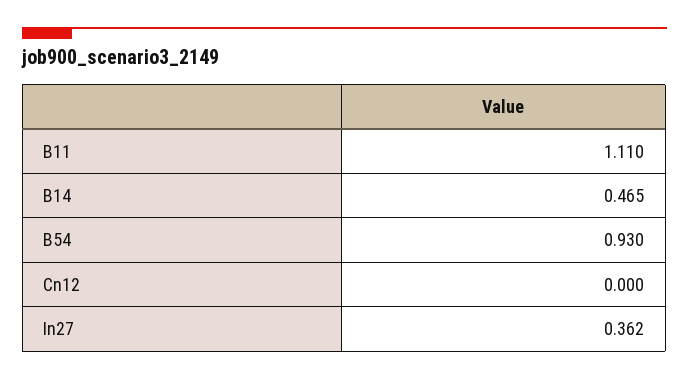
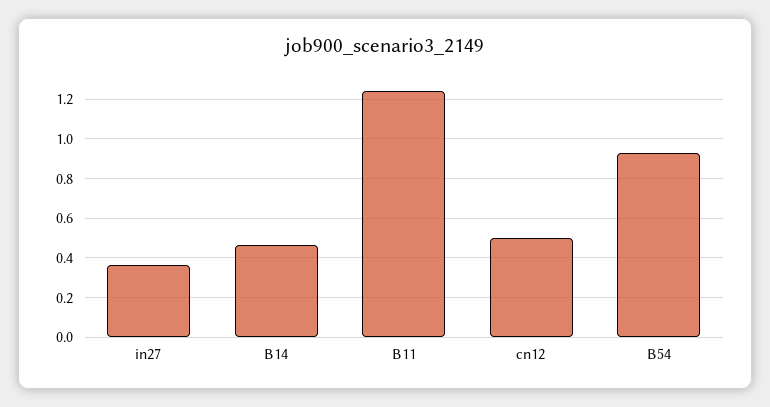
  {
-   "B11": 1.11,
+   "B11": 1.25,
    "B14": 0.465,
    "B54": 0.93,
-   "Cn12": 0,
+   "Cn12": 0.5,
    "In27": 0.362
  }

